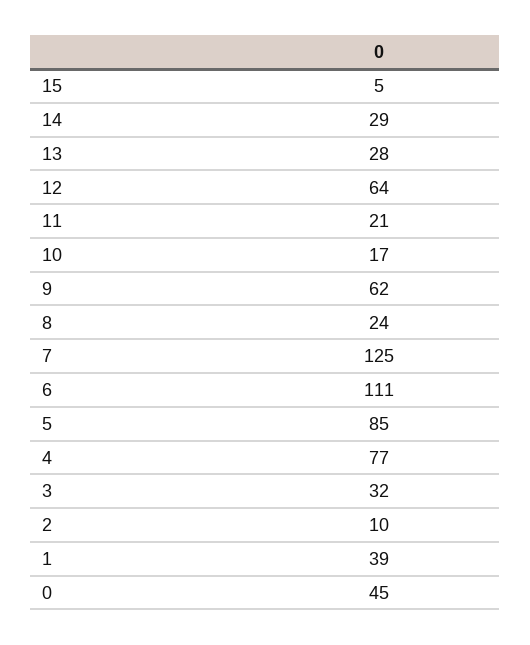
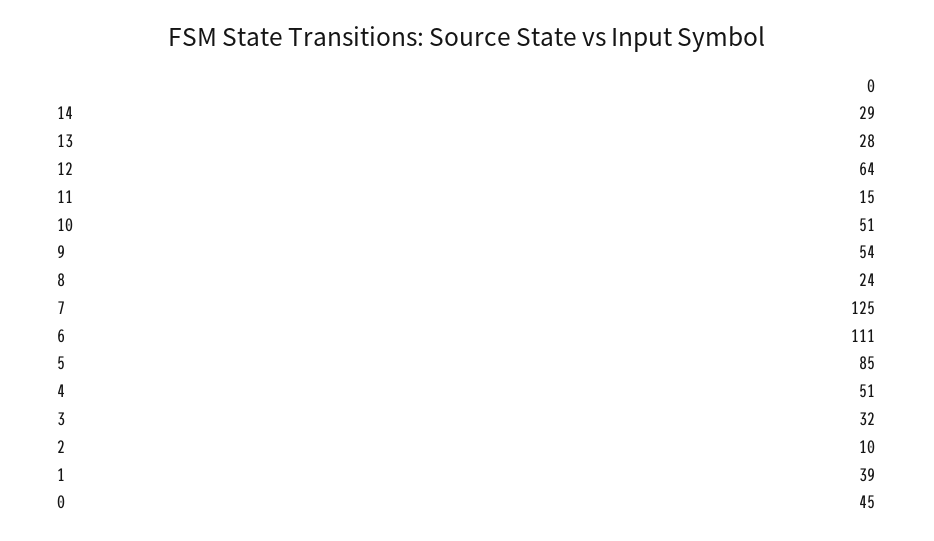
  {
-   "15": 5,
    "14": 29,
    "13": 28,
    "12": 64,
-   "11": 21,
+   "11": 15,
-   "10": 17,
+   "10": 51,
-   "9": 62,
+   "9": 54,
    "8": 24,
    "7": 125,
    "6": 111,
    "5": 85,
-   "4": 77,
+   "4": 51,
    "3": 32,
    "2": 10,
    "1": 39,
    "0": 45
  }

